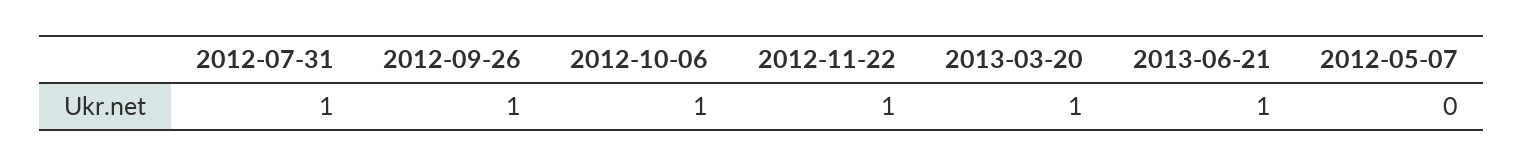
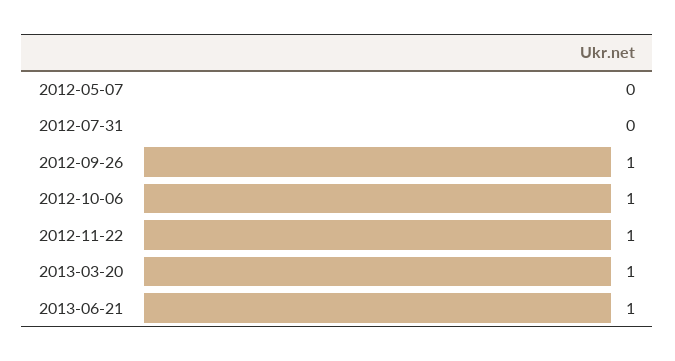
  {
-   "2012-07-31": 1,
+   "2012-07-31": 0,
    "2012-09-26": 1,
    "2012-10-06": 1,
    "2012-11-22": 1,
    "2013-03-20": 1,
    "2013-06-21": 1,
    "2012-05-07": 0
  }

